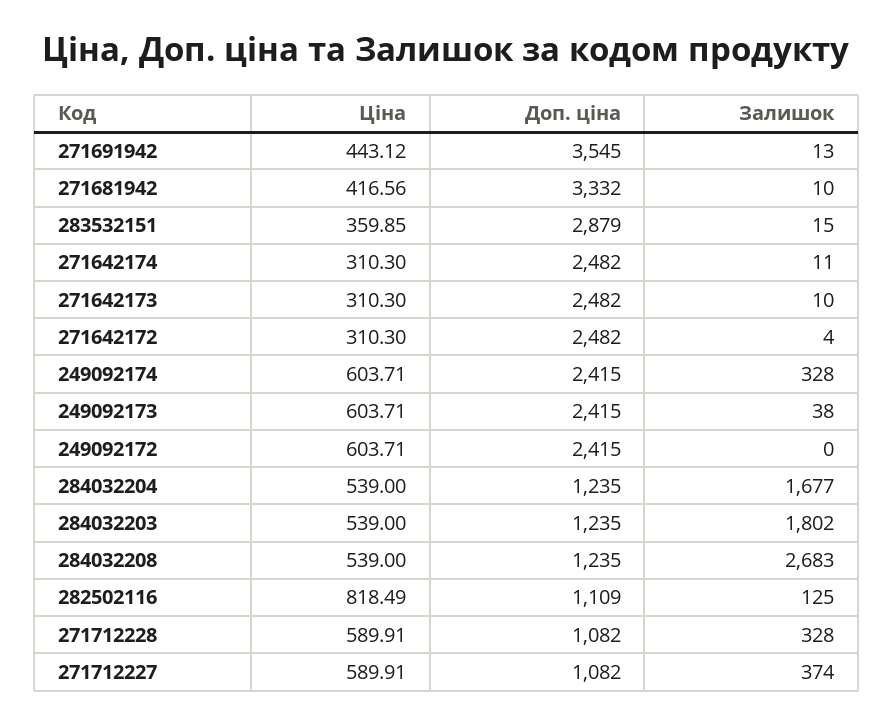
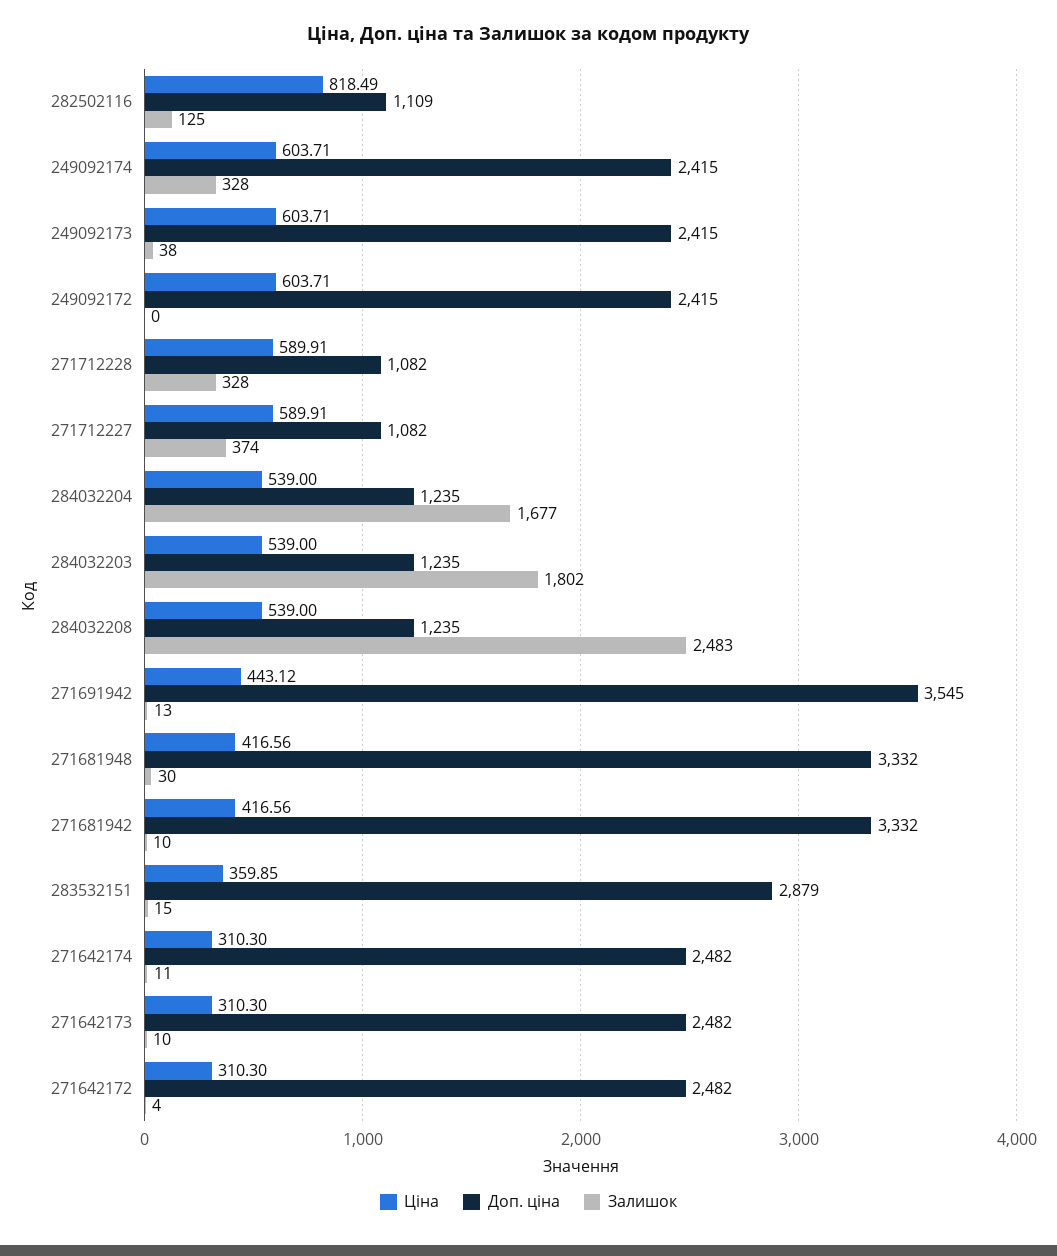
  {
    "Ціна": {
      "271691942": 443.12,
      "271681942": 416.56,
      "283532151": 359.85,
      "271642174": 310.3,
      "271642173": 310.3,
      "271642172": 310.3,
      "249092174": 603.71,
      "249092173": 603.71,
      "249092172": 603.71,
      "284032204": 539,
      "284032203": 539,
      "284032208": 539,
      "282502116": 818.49,
      "271712228": 589.91,
-     "271712227": 589.91
+     "271712227": 589.91,
+     "271681948": 416.56
    },
    "Доп. ціна": {
      "271691942": 3545,
      "271681942": 3332,
      "283532151": 2879,
      "271642174": 2482,
      "271642173": 2482,
      "271642172": 2482,
      "249092174": 2415,
      "249092173": 2415,
      "249092172": 2415,
      "284032204": 1235,
      "284032203": 1235,
      "284032208": 1235,
      "282502116": 1109,
      "271712228": 1082,
-     "271712227": 1082
+     "271712227": 1082,
+     "271681948": 3332
    },
    "Залишок": {
      "271691942": 13,
      "271681942": 10,
      "283532151": 15,
      "271642174": 11,
      "271642173": 10,
      "271642172": 4,
      "249092174": 328,
      "249092173": 38,
      "249092172": 0,
      "284032204": 1677,
      "284032203": 1802,
-     "284032208": 2683,
+     "284032208": 2483,
      "282502116": 125,
      "271712228": 328,
-     "271712227": 374
+     "271712227": 374,
+     "271681948": 30
    }
  }

